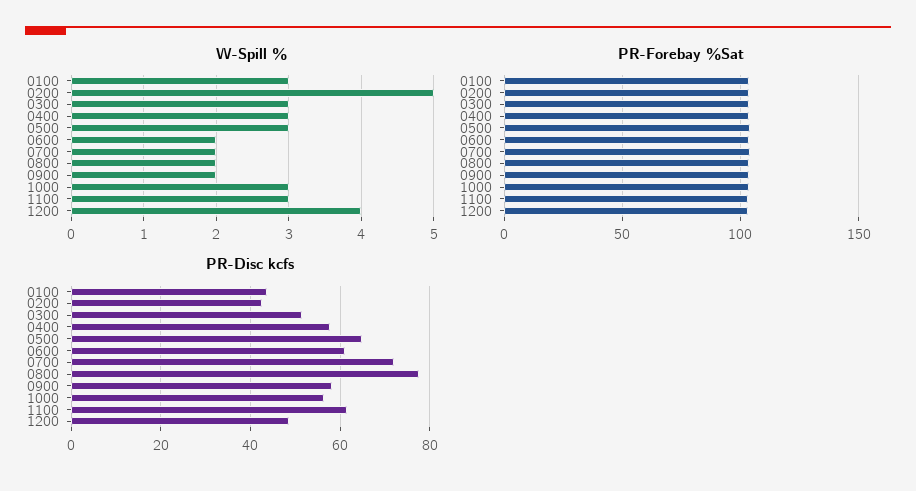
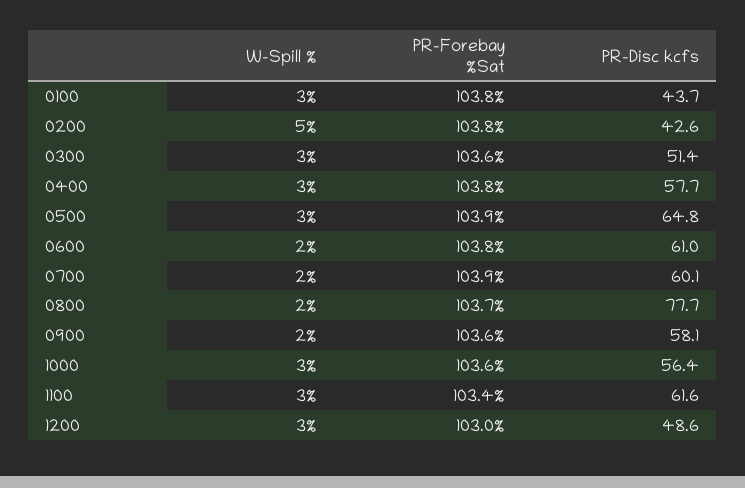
  {
    "W-Spill %": {
      "0100": 3,
      "0200": 5,
      "0300": 3,
      "0400": 3,
      "0500": 3,
      "0600": 2,
      "0700": 2,
      "0800": 2,
      "0900": 2,
      "1000": 3,
      "1100": 3,
-     "1200": 4
+     "1200": 3
    },
    "PR-Forebay %Sat": {
      "0100": 103.8,
      "0200": 103.8,
      "0300": 103.6,
      "0400": 103.8,
      "0500": 103.9,
      "0600": 103.8,
      "0700": 103.9,
      "0800": 103.7,
      "0900": 103.6,
      "1000": 103.6,
      "1100": 103.4,
      "1200": 103
    },
    "PR-Disc kcfs": {
      "0100": 43.7,
      "0200": 42.6,
      "0300": 51.4,
      "0400": 57.7,
      "0500": 64.8,
      "0600": 61,
-     "0700": 72,
+     "0700": 60.1,
      "0800": 77.7,
      "0900": 58.1,
      "1000": 56.4,
      "1100": 61.6,
      "1200": 48.6
    }
  }

